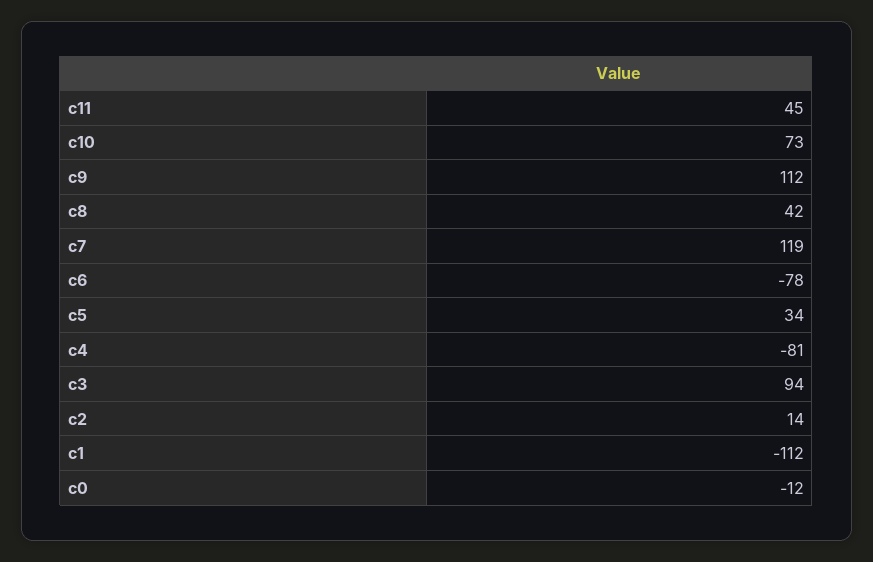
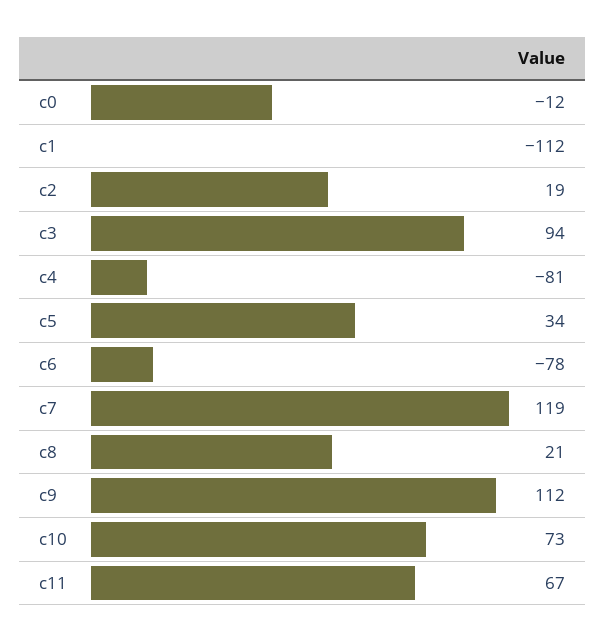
  {
-   "c11": 45,
+   "c11": 67,
    "c10": 73,
    "c9": 112,
-   "c8": 42,
+   "c8": 21,
    "c7": 119,
    "c6": -78,
    "c5": 34,
    "c4": -81,
    "c3": 94,
-   "c2": 14,
+   "c2": 19,
    "c1": -112,
    "c0": -12
  }

